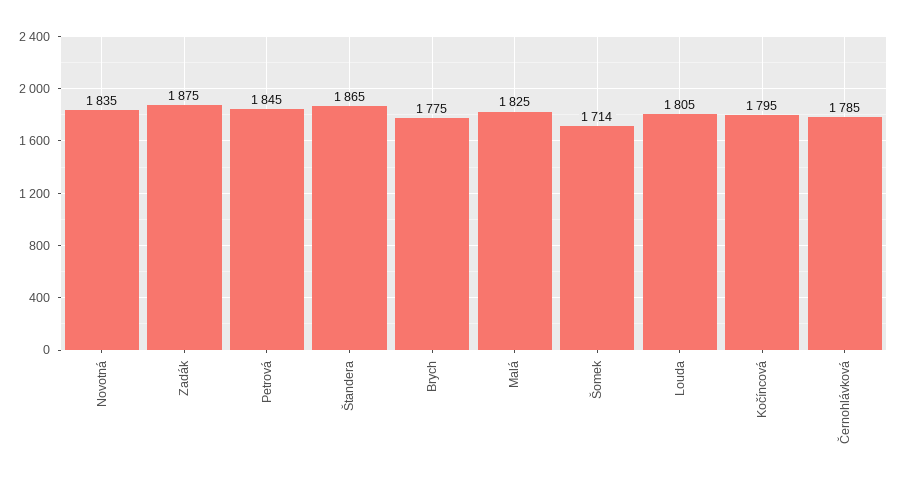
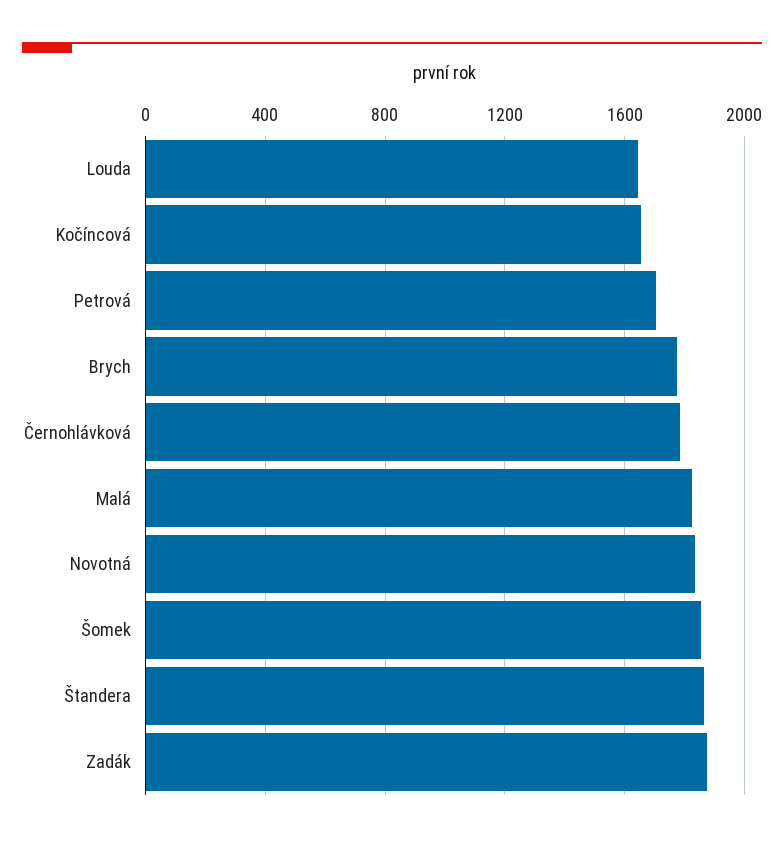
  {
    "Novotná": 1835,
    "Zadák": 1875,
-   "Petrová": 1845,
+   "Petrová": 1700,
    "Štandera": 1865,
    "Brych": 1775,
    "Malá": 1825,
-   "Šomek": 1714,
+   "Šomek": 1850,
-   "Louda": 1805,
+   "Louda": 1650,
-   "Kočíncová": 1795,
+   "Kočíncová": 1650,
    "Černohlávková": 1785
  }

